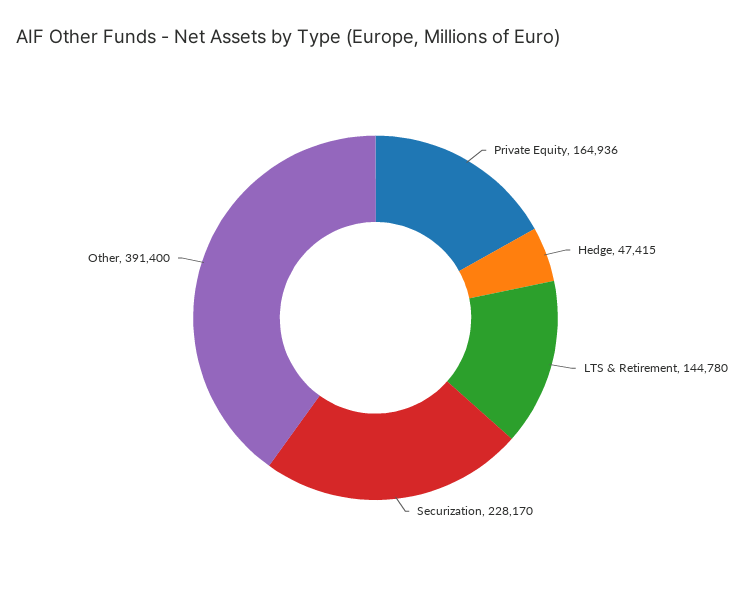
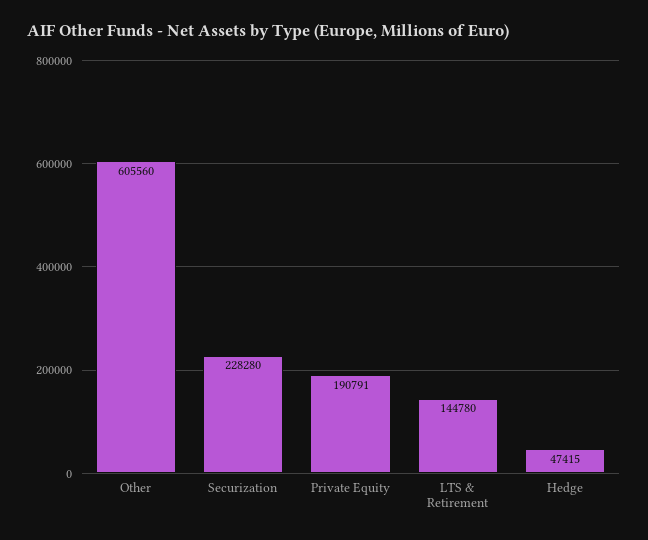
  {
-   "Private Equity": 164936,
+   "Private Equity": 190791,
    "Hedge": 47415,
    "LTS & Retirement": 144780,
-   "Securization": 228170,
+   "Securization": 228280,
-   "Other": 391400
+   "Other": 605560
  }

